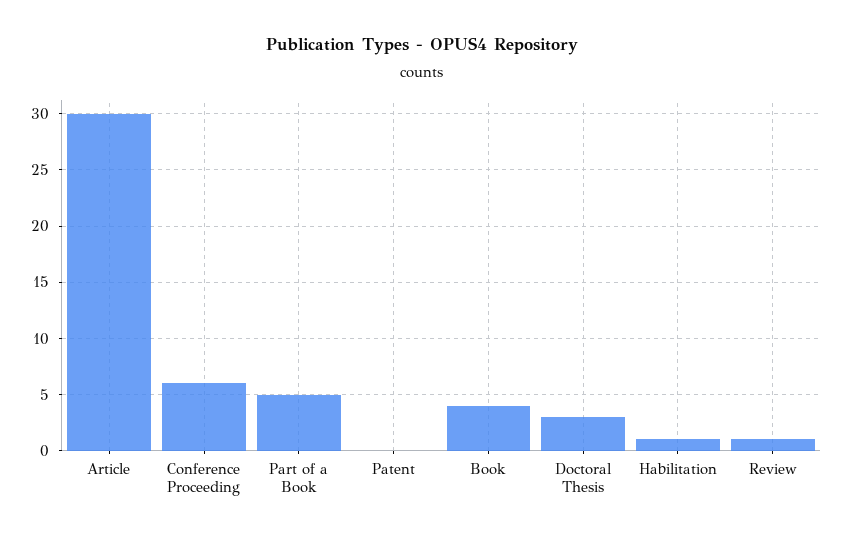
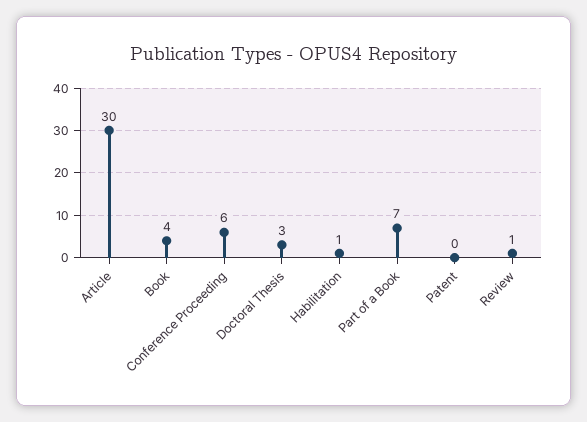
  {
    "Article": 30,
    "Conference Proceeding": 6,
-   "Part of a Book": 5,
+   "Part of a Book": 7,
    "Patent": 0,
    "Book": 4,
    "Doctoral Thesis": 3,
    "Habilitation": 1,
    "Review": 1
  }

